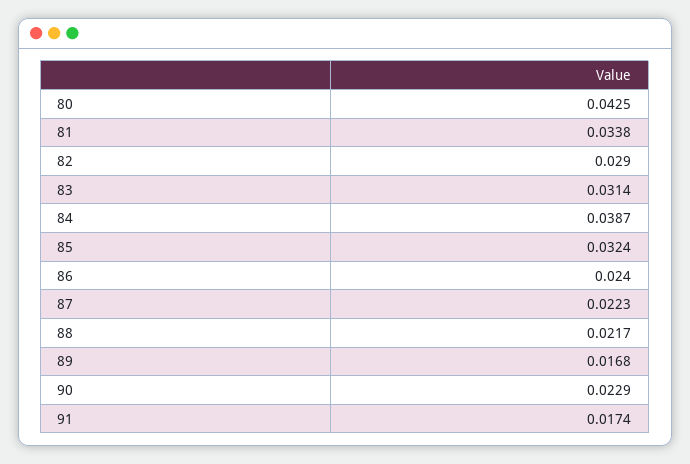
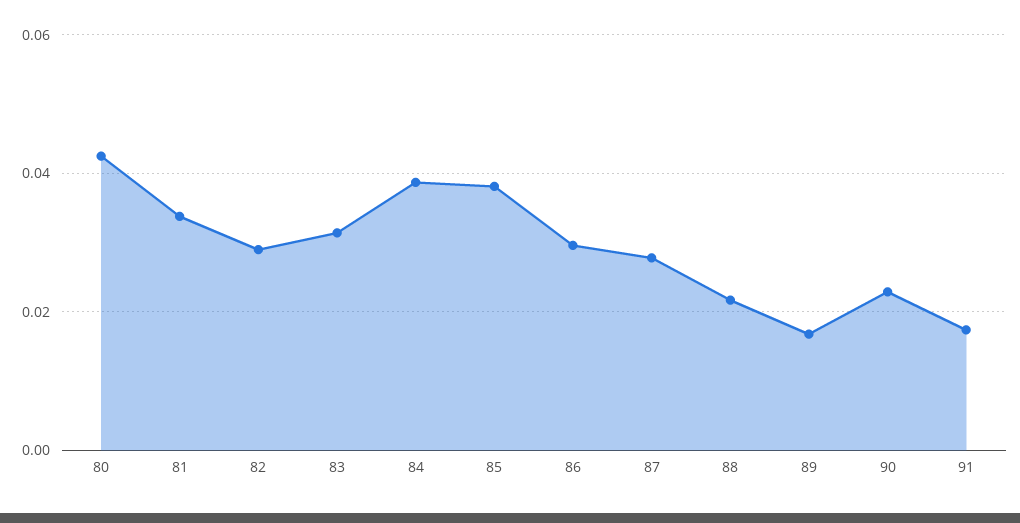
  {
    "80": 0.0425,
    "81": 0.0338,
    "82": 0.029,
    "83": 0.0314,
    "84": 0.0387,
-   "85": 0.0324,
+   "85": 0.038,
-   "86": 0.024,
+   "86": 0.03,
-   "87": 0.0223,
+   "87": 0.028,
    "88": 0.0217,
    "89": 0.0168,
    "90": 0.0229,
    "91": 0.0174
  }

